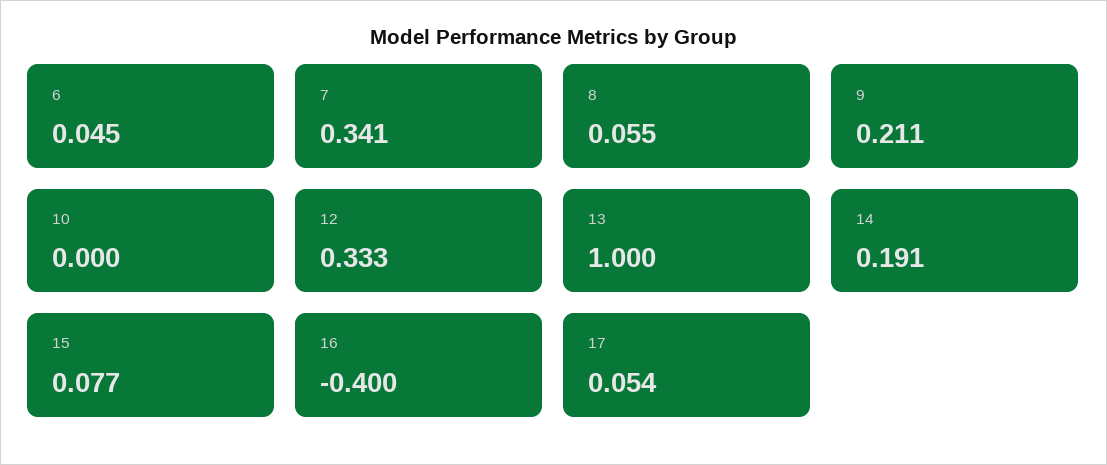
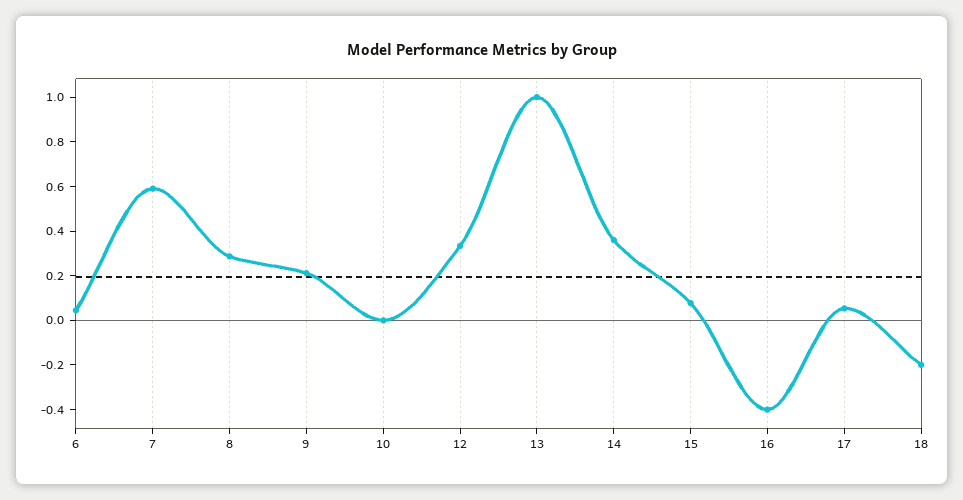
  {
    "6": 0.045,
-   "7": 0.341,
+   "7": 0.6,
-   "8": 0.055,
+   "8": 0.3,
    "9": 0.211,
    "10": 0,
    "12": 0.333,
    "13": 1,
-   "14": 0.191,
+   "14": 0.35,
    "15": 0.077,
    "16": -0.4,
-   "17": 0.054
+   "17": 0.054,
+   "18": -0.2
  }

